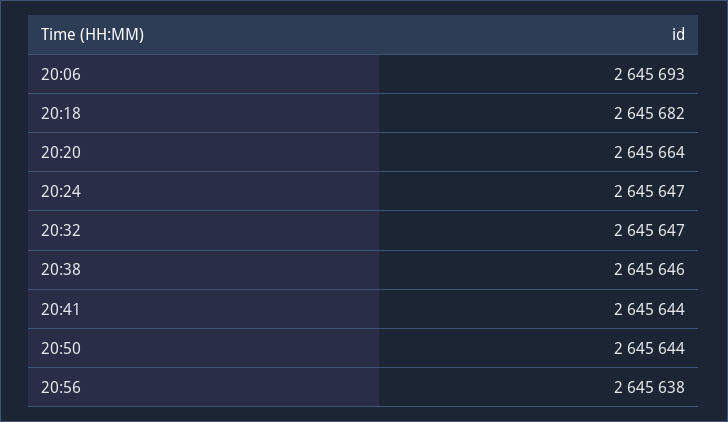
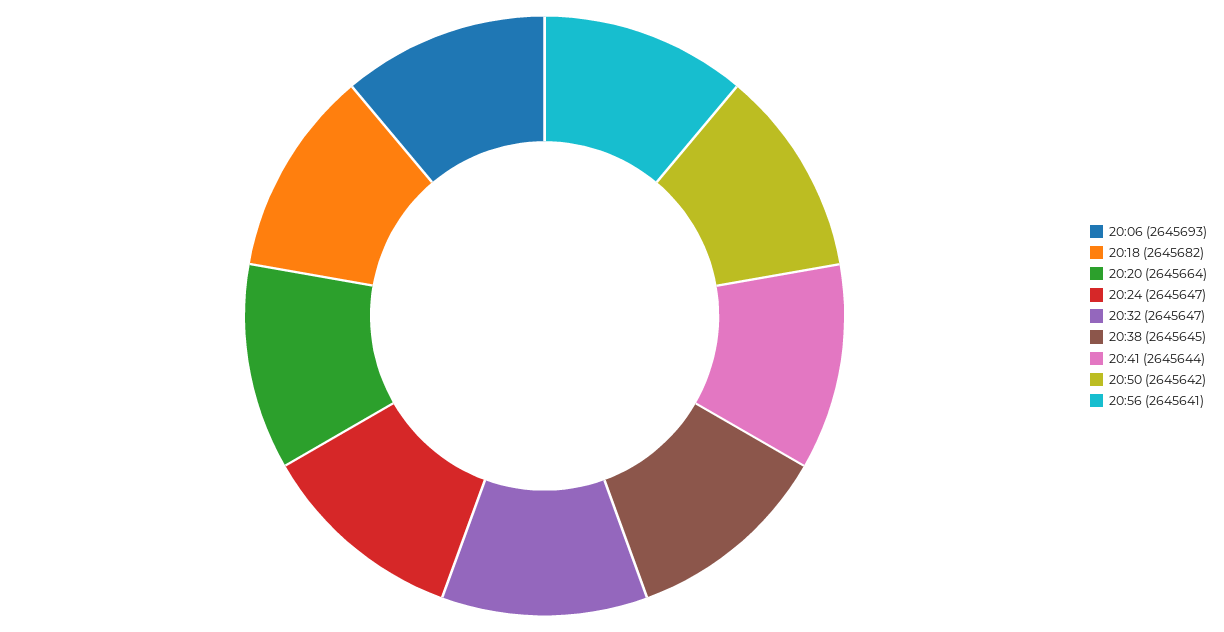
  {
    "20:06": 2645693,
    "20:18": 2645682,
    "20:20": 2645664,
    "20:24": 2645647,
    "20:32": 2645647,
-   "20:38": 2645646,
+   "20:38": 2645645,
    "20:41": 2645644,
-   "20:50": 2645644,
+   "20:50": 2645642,
-   "20:56": 2645638
+   "20:56": 2645641
  }

